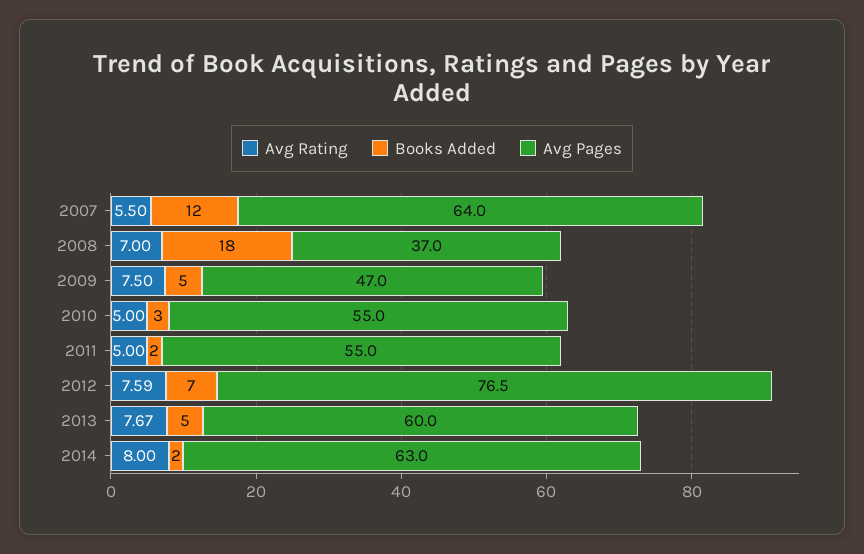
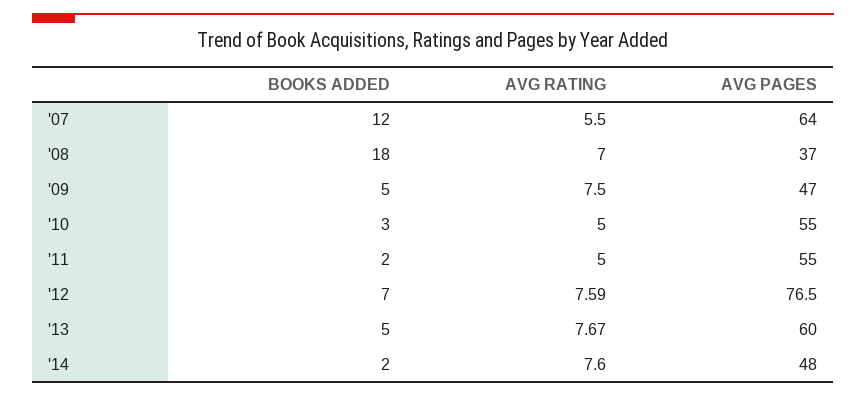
  {
    "Avg Rating": {
      "2007": 5.5,
      "2008": 7,
      "2009": 7.5,
      "2010": 5,
      "2011": 5,
      "2012": 7.59,
      "2013": 7.67,
-     "2014": 8
+     "2014": 7.6
    },
    "Books Added": {
      "2007": 12,
      "2008": 18,
      "2009": 5,
      "2010": 3,
      "2011": 2,
      "2012": 7,
      "2013": 5,
      "2014": 2
    },
    "Avg Pages": {
      "2007": 64,
      "2008": 37,
      "2009": 47,
      "2010": 55,
      "2011": 55,
      "2012": 76.5,
      "2013": 60,
-     "2014": 63
+     "2014": 48
    }
  }

